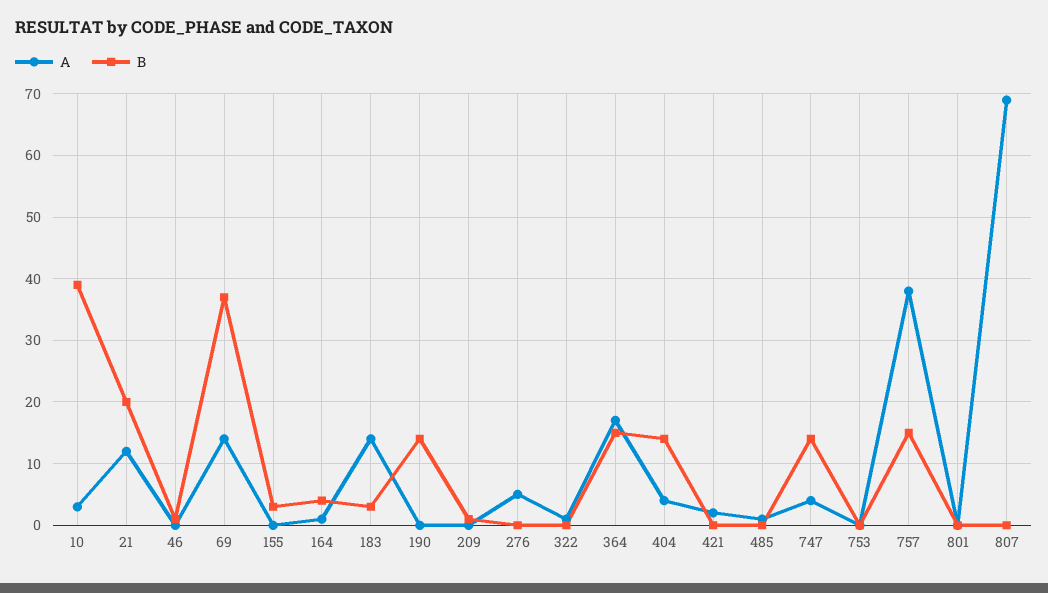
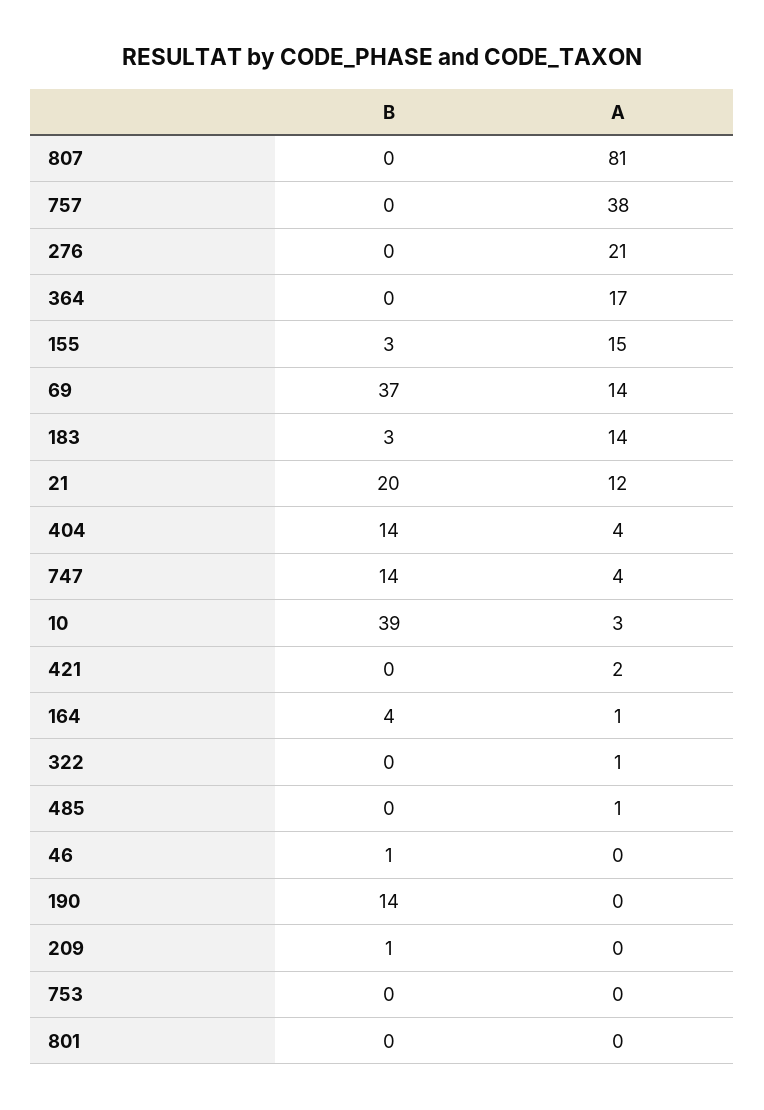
  {
    "A": {
      "10": 3,
      "21": 12,
      "46": 0,
      "69": 14,
-     "155": 0,
+     "155": 15,
      "164": 1,
      "183": 14,
      "190": 0,
      "209": 0,
-     "276": 5,
+     "276": 21,
      "322": 1,
      "364": 17,
      "404": 4,
      "421": 2,
      "485": 1,
      "747": 4,
      "753": 0,
      "757": 38,
      "801": 0,
-     "807": 69
+     "807": 81
    },
    "B": {
      "10": 39,
      "21": 20,
      "46": 1,
      "69": 37,
      "155": 3,
      "164": 4,
      "183": 3,
      "190": 14,
      "209": 1,
      "276": 0,
      "322": 0,
-     "364": 15,
+     "364": 0,
      "404": 14,
      "421": 0,
      "485": 0,
      "747": 14,
      "753": 0,
-     "757": 15,
+     "757": 0,
      "801": 0,
      "807": 0
    }
  }

